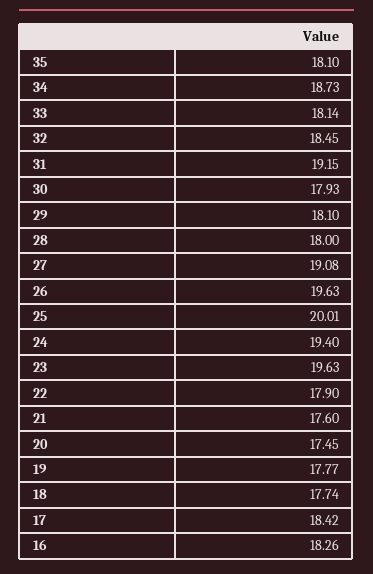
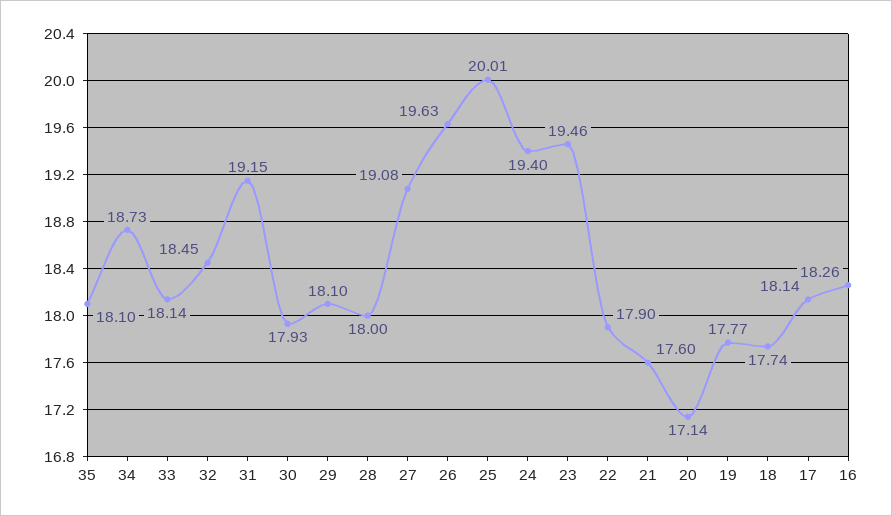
  {
    "35": 18.1,
    "34": 18.73,
    "33": 18.14,
    "32": 18.45,
    "31": 19.15,
    "30": 17.93,
    "29": 18.1,
    "28": 18,
    "27": 19.08,
    "26": 19.63,
    "25": 20.01,
    "24": 19.4,
-   "23": 19.63,
+   "23": 19.46,
    "22": 17.9,
    "21": 17.6,
-   "20": 17.45,
+   "20": 17.14,
    "19": 17.77,
    "18": 17.74,
-   "17": 18.42,
+   "17": 18.14,
    "16": 18.26
  }

